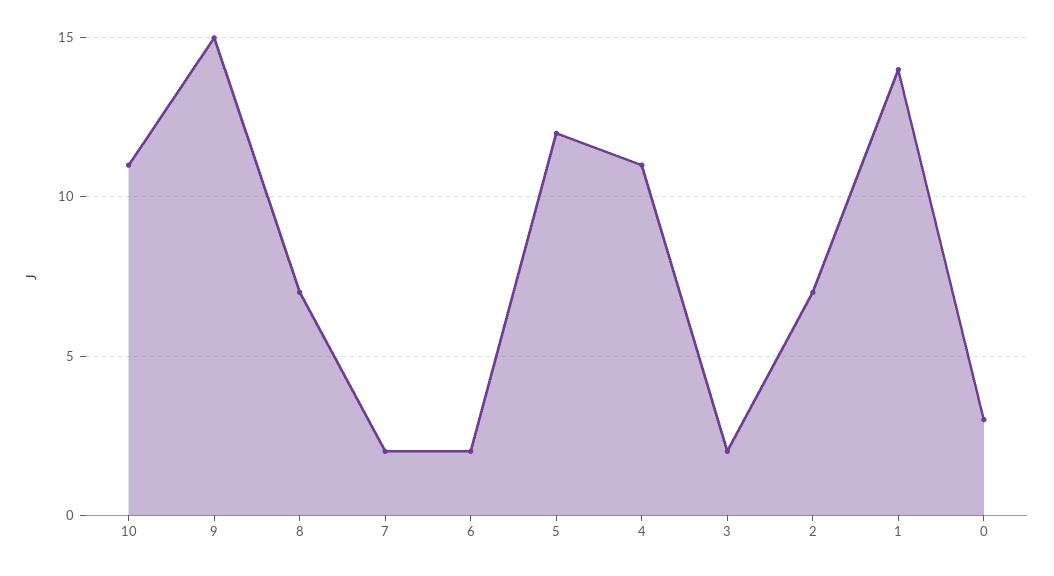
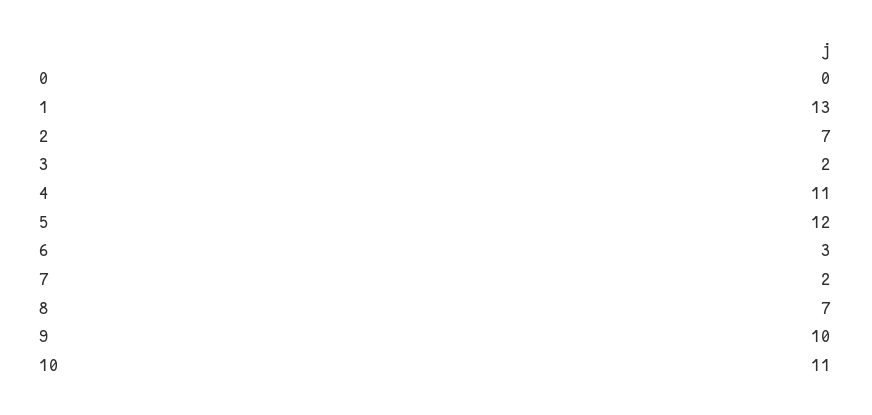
  {
    "10": 11,
-   "9": 15,
+   "9": 10,
    "8": 7,
    "7": 2,
-   "6": 2,
+   "6": 3,
    "5": 12,
    "4": 11,
    "3": 2,
    "2": 7,
-   "1": 14,
+   "1": 13,
-   "0": 3
+   "0": 0
  }

